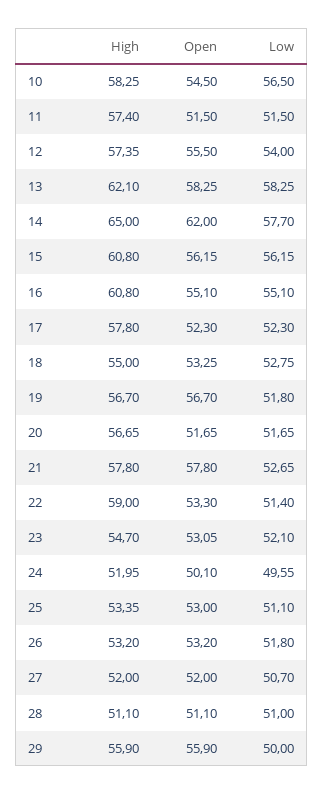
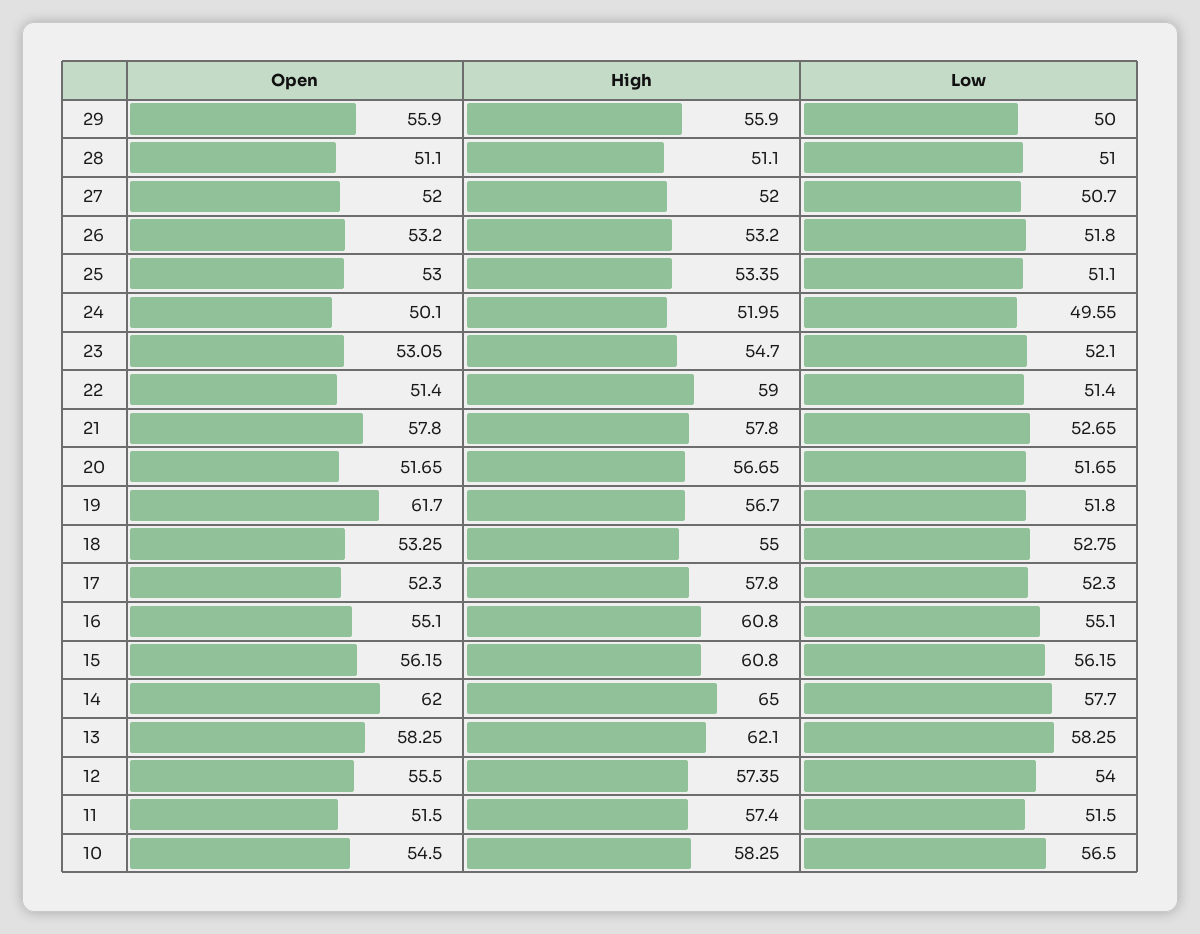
  {
    "High": {
      "10": 58.25,
      "11": 57.4,
      "12": 57.35,
      "13": 62.1,
      "14": 65,
      "15": 60.8,
      "16": 60.8,
      "17": 57.8,
      "18": 55,
      "19": 56.7,
      "20": 56.65,
      "21": 57.8,
      "22": 59,
      "23": 54.7,
      "24": 51.95,
      "25": 53.35,
      "26": 53.2,
      "27": 52,
      "28": 51.1,
      "29": 55.9
    },
    "Open": {
      "10": 54.5,
      "11": 51.5,
      "12": 55.5,
      "13": 58.25,
      "14": 62,
      "15": 56.15,
      "16": 55.1,
      "17": 52.3,
      "18": 53.25,
-     "19": 56.7,
+     "19": 61.7,
      "20": 51.65,
      "21": 57.8,
-     "22": 53.3,
+     "22": 51.4,
      "23": 53.05,
      "24": 50.1,
      "25": 53,
      "26": 53.2,
      "27": 52,
      "28": 51.1,
      "29": 55.9
    },
    "Low": {
      "10": 56.5,
      "11": 51.5,
      "12": 54,
      "13": 58.25,
      "14": 57.7,
      "15": 56.15,
      "16": 55.1,
      "17": 52.3,
      "18": 52.75,
      "19": 51.8,
      "20": 51.65,
      "21": 52.65,
      "22": 51.4,
      "23": 52.1,
      "24": 49.55,
      "25": 51.1,
      "26": 51.8,
      "27": 50.7,
      "28": 51,
      "29": 50
    }
  }

